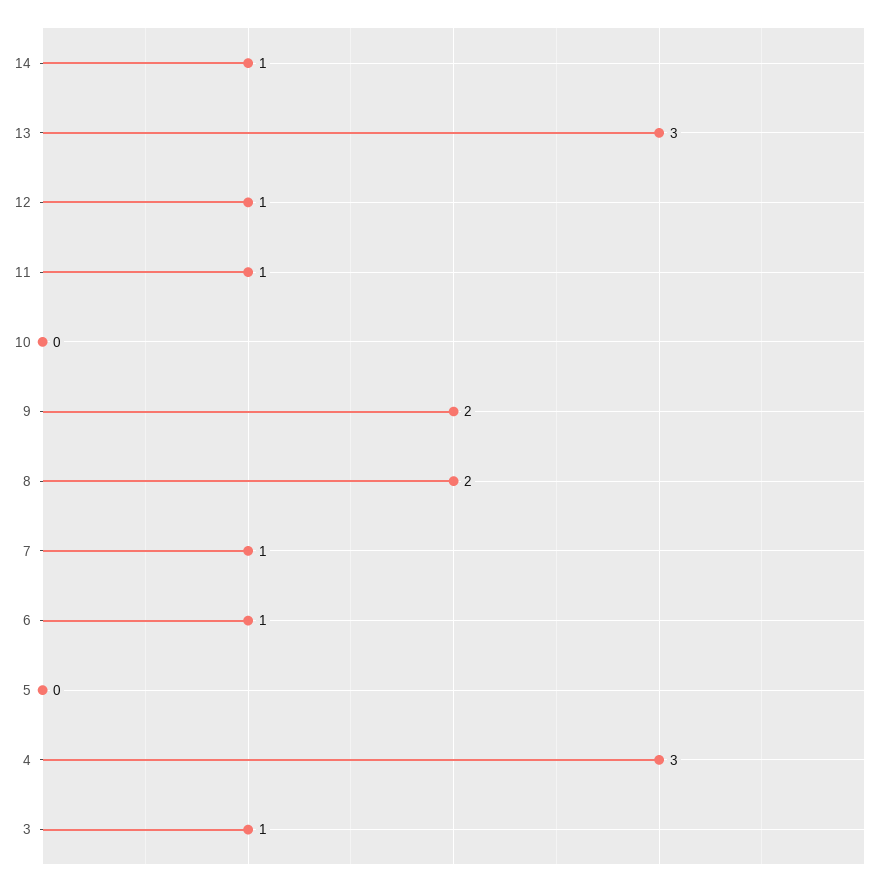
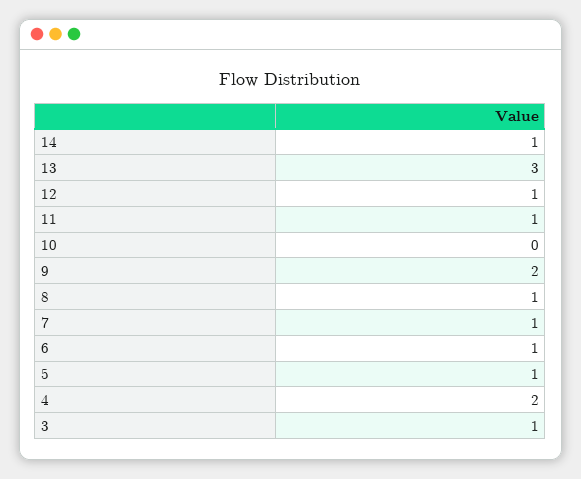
  {
    "14": 1,
    "13": 3,
    "12": 1,
    "11": 1,
    "10": 0,
    "9": 2,
-   "8": 2,
+   "8": 1,
    "7": 1,
    "6": 1,
-   "5": 0,
+   "5": 1,
-   "4": 3,
+   "4": 2,
    "3": 1
  }

